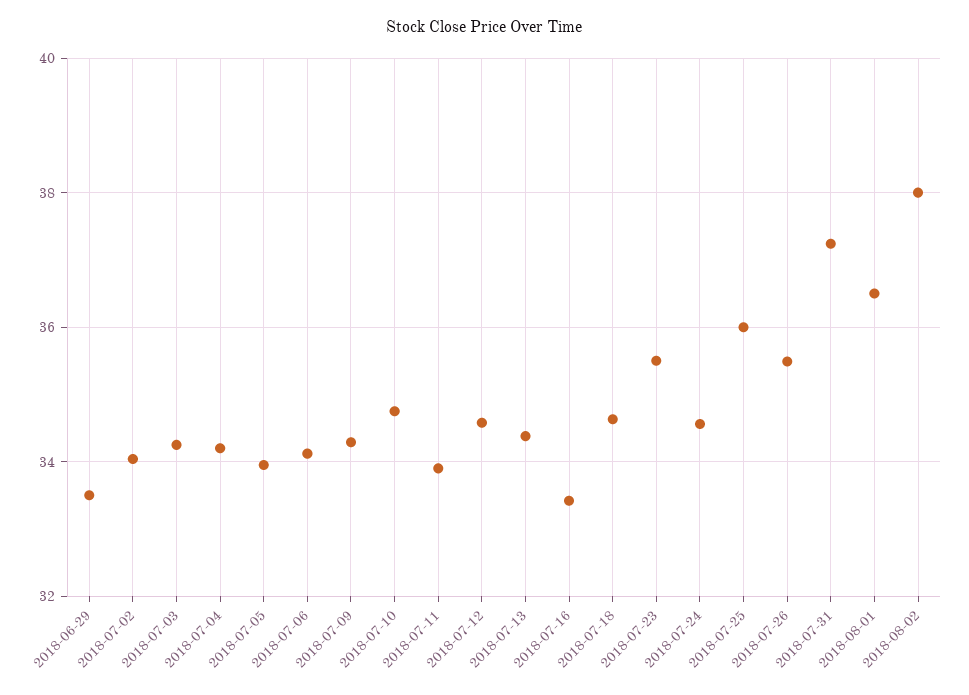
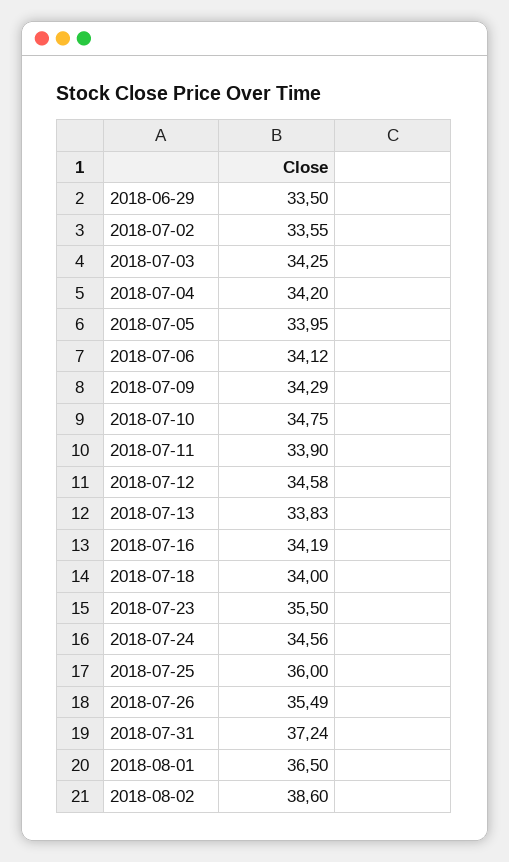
  {
    "2018-06-29": 33.5,
-   "2018-07-02": 34,
+   "2018-07-02": 33.55,
    "2018-07-03": 34.25,
    "2018-07-04": 34.2,
    "2018-07-05": 33.95,
    "2018-07-06": 34.12,
    "2018-07-09": 34.29,
    "2018-07-10": 34.75,
    "2018-07-11": 33.9,
    "2018-07-12": 34.58,
-   "2018-07-13": 34.4,
+   "2018-07-13": 33.83,
-   "2018-07-16": 33.4,
+   "2018-07-16": 34.19,
-   "2018-07-18": 34.6,
+   "2018-07-18": 34,
    "2018-07-23": 35.5,
    "2018-07-24": 34.56,
    "2018-07-25": 36,
    "2018-07-26": 35.49,
    "2018-07-31": 37.24,
    "2018-08-01": 36.5,
-   "2018-08-02": 38
+   "2018-08-02": 38.6
  }

